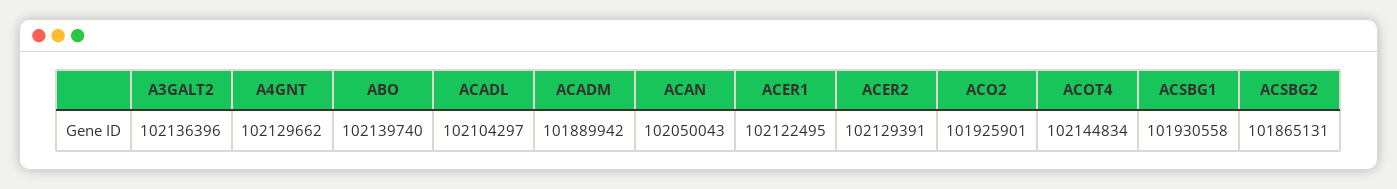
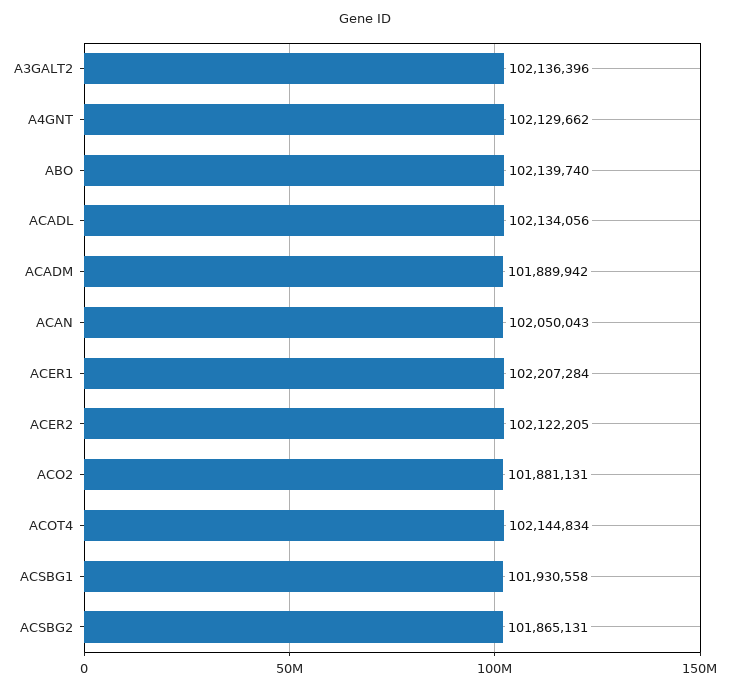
  {
    "A3GALT2": 102136396,
    "A4GNT": 102129662,
    "ABO": 102139740,
-   "ACADL": 102104297,
+   "ACADL": 102134056,
    "ACADM": 101889942,
    "ACAN": 102050043,
-   "ACER1": 102122495,
+   "ACER1": 102207284,
-   "ACER2": 102129391,
+   "ACER2": 102122205,
-   "ACO2": 101925901,
+   "ACO2": 101881131,
    "ACOT4": 102144834,
    "ACSBG1": 101930558,
    "ACSBG2": 101865131
  }

